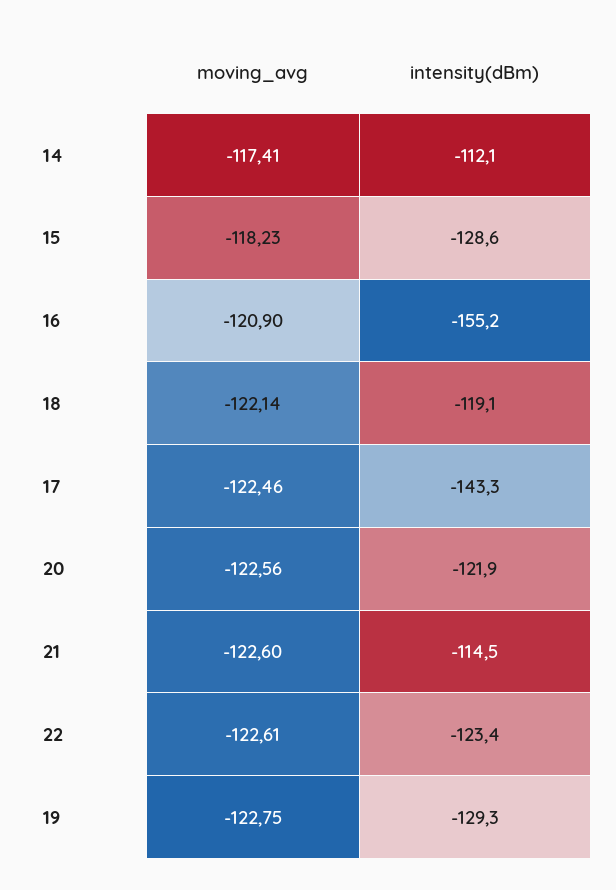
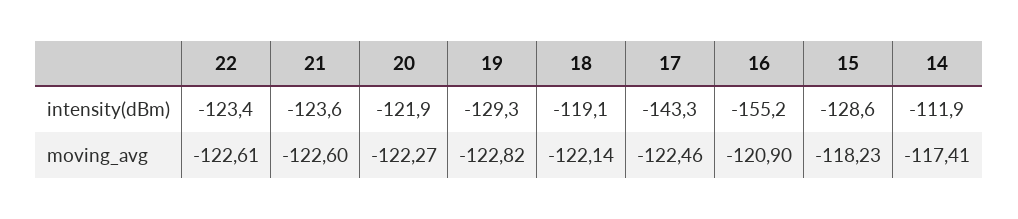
  {
    "moving_avg": {
      "14": -117.41,
      "15": -118.23,
      "16": -120.9,
      "18": -122.14,
      "17": -122.46,
-     "20": -122.56,
+     "20": -122.27,
      "21": -122.6,
      "22": -122.61,
-     "19": -122.75
+     "19": -122.82
    },
    "intensity(dBm)": {
-     "14": -112.1,
+     "14": -111.9,
      "15": -128.6,
      "16": -155.2,
      "18": -119.1,
      "17": -143.3,
      "20": -121.9,
-     "21": -114.5,
+     "21": -123.6,
      "22": -123.4,
      "19": -129.3
    }
  }

